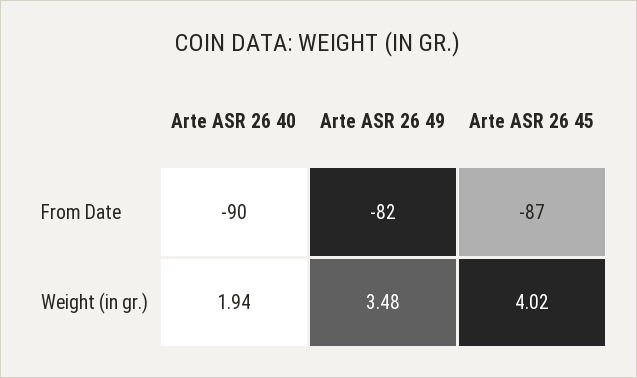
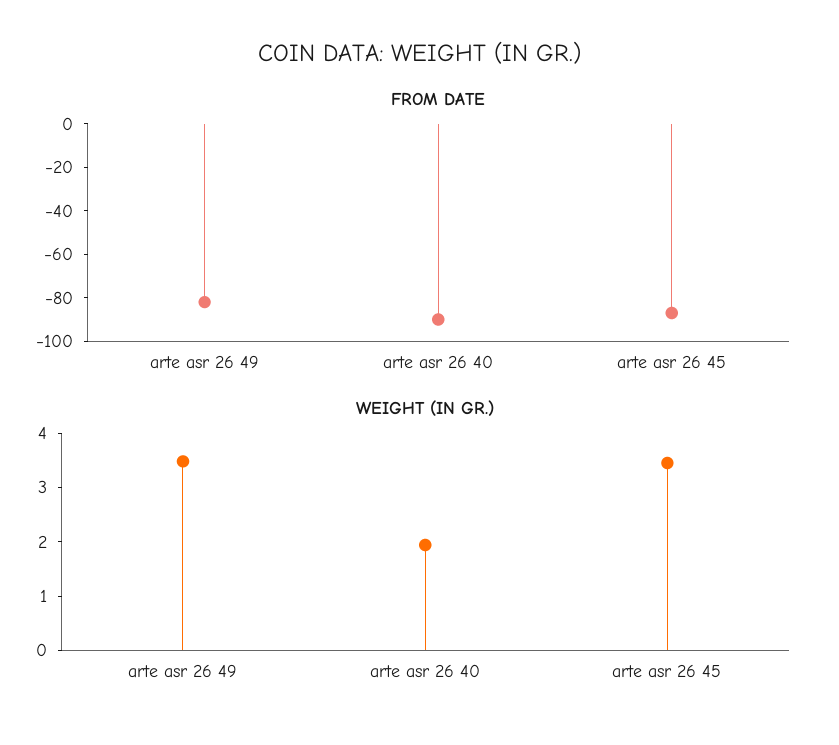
  {
    "From Date": {
      "Arte ASR 26 40": -90,
      "Arte ASR 26 49": -82,
      "Arte ASR 26 45": -87
    },
    "Weight (in gr.)": {
      "Arte ASR 26 40": 1.94,
      "Arte ASR 26 49": 3.48,
-     "Arte ASR 26 45": 4.02
+     "Arte ASR 26 45": 3.4
    }
  }

